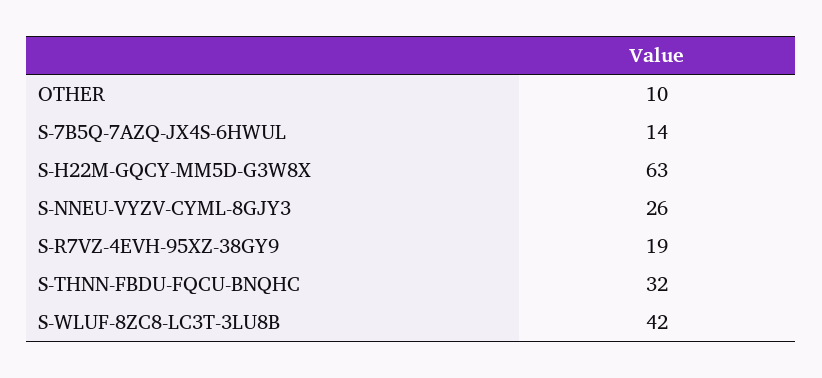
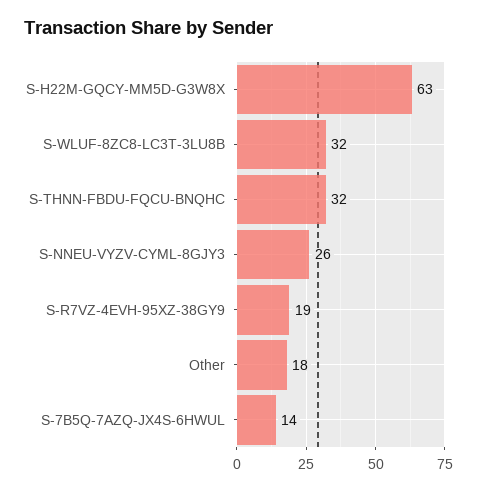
  {
-   "OTHER": 10,
+   "OTHER": 18,
    "S-7B5Q-7AZQ-JX4S-6HWUL": 14,
    "S-H22M-GQCY-MM5D-G3W8X": 63,
    "S-NNEU-VYZV-CYML-8GJY3": 26,
    "S-R7VZ-4EVH-95XZ-38GY9": 19,
    "S-THNN-FBDU-FQCU-BNQHC": 32,
-   "S-WLUF-8ZC8-LC3T-3LU8B": 42
+   "S-WLUF-8ZC8-LC3T-3LU8B": 32
  }

